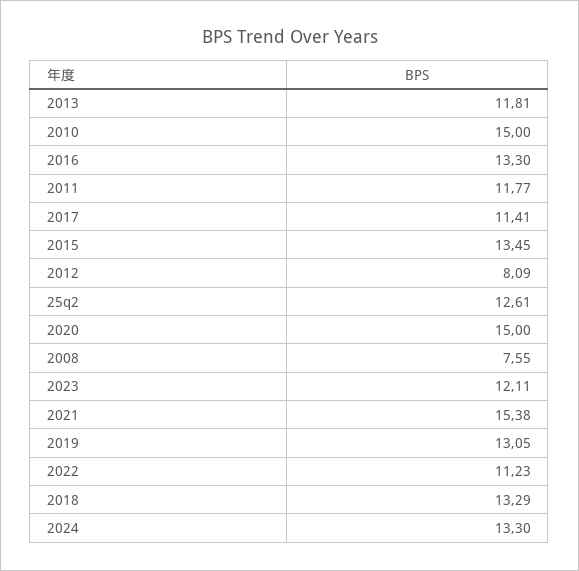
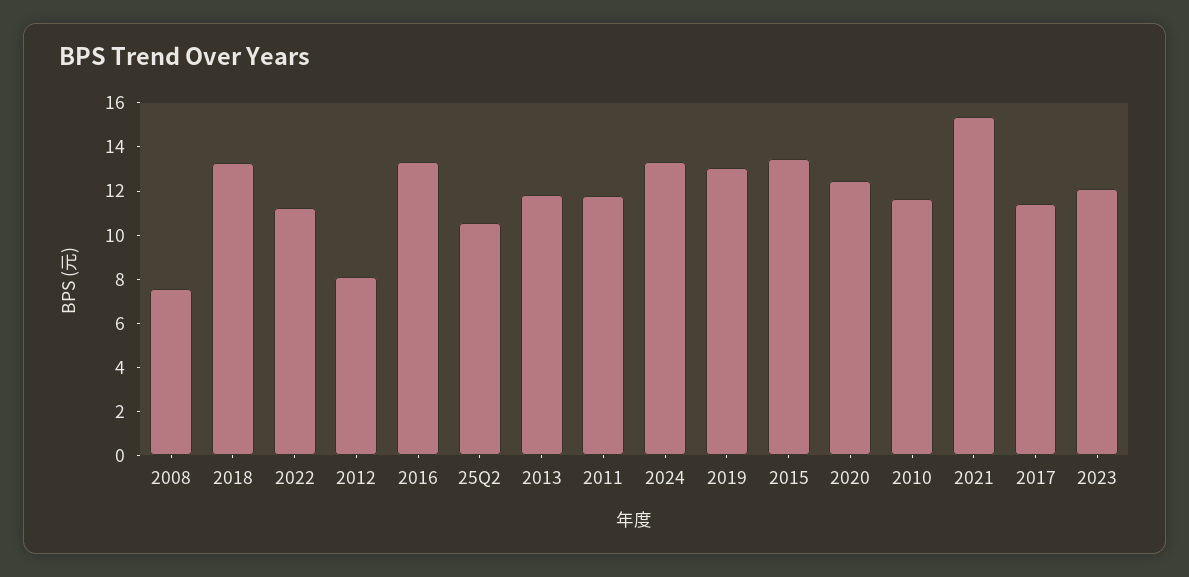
  {
    "2013": 11.81,
-   "2010": 15,
+   "2010": 11.5,
    "2016": 13.3,
    "2011": 11.77,
    "2017": 11.41,
    "2015": 13.45,
    "2012": 8.09,
-   "25q2": 12.61,
+   "25q2": 10.5,
-   "2020": 15,
+   "2020": 12.5,
    "2008": 7.55,
    "2023": 12.11,
    "2021": 15.38,
    "2019": 13.05,
    "2022": 11.23,
    "2018": 13.29,
    "2024": 13.3
  }

